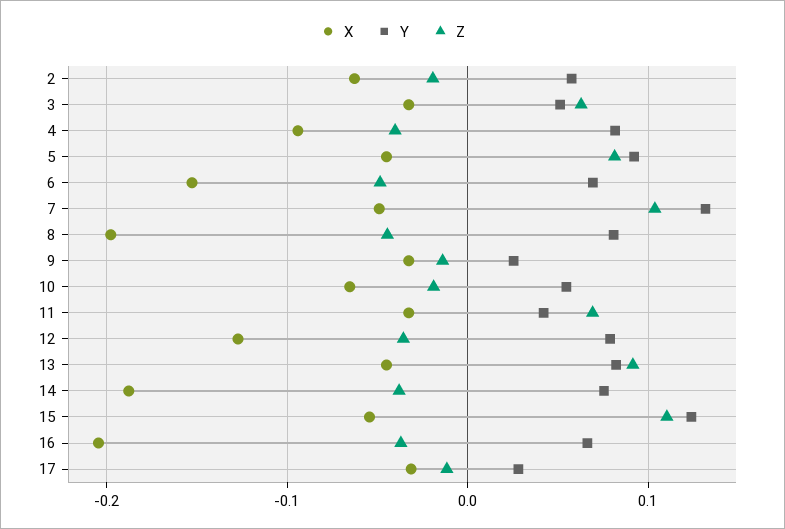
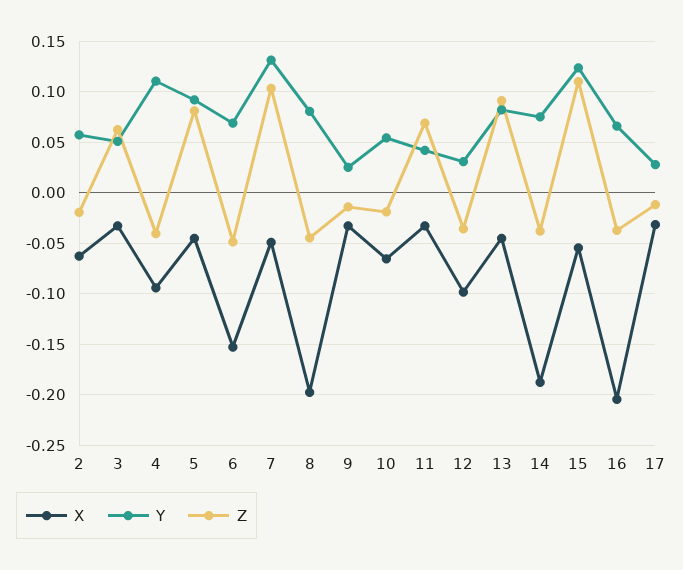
  {
    "X": {
      "2": -0.06,
      "3": -0.03,
      "4": -0.09,
      "5": -0.05,
      "6": -0.15,
      "7": -0.05,
      "8": -0.2,
      "9": -0.03,
      "10": -0.07,
      "11": -0.03,
-     "12": -0.13,
+     "12": -0.1,
      "13": -0.05,
      "14": -0.19,
      "15": -0.05,
      "16": -0.2,
      "17": -0.03
    },
    "Y": {
      "2": 0.06,
      "3": 0.05,
-     "4": 0.08,
+     "4": 0.11,
      "5": 0.09,
      "6": 0.07,
      "7": 0.13,
      "8": 0.08,
      "9": 0.03,
      "10": 0.05,
      "11": 0.04,
-     "12": 0.08,
+     "12": 0.03,
      "13": 0.08,
      "14": 0.08,
      "15": 0.12,
      "16": 0.07,
      "17": 0.03
    },
    "Z": {
      "2": -0.02,
      "3": 0.06,
      "4": -0.04,
      "5": 0.08,
      "6": -0.05,
      "7": 0.1,
      "8": -0.04,
      "9": -0.01,
      "10": -0.02,
      "11": 0.07,
      "12": -0.04,
      "13": 0.09,
      "14": -0.04,
      "15": 0.11,
      "16": -0.04,
      "17": -0.01
    }
  }

